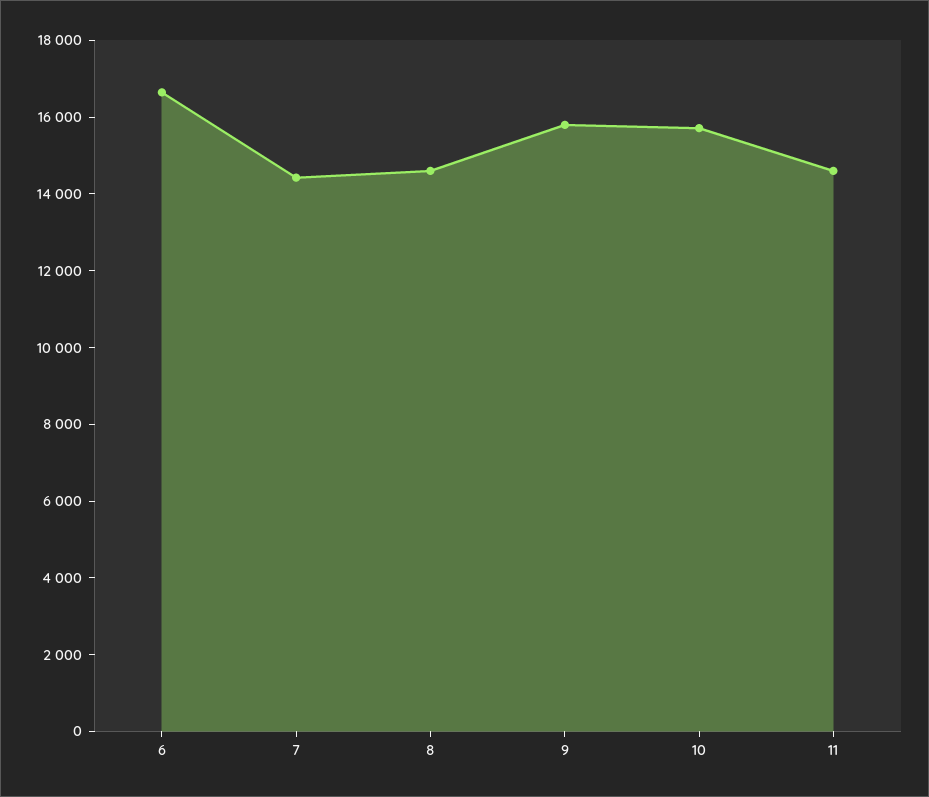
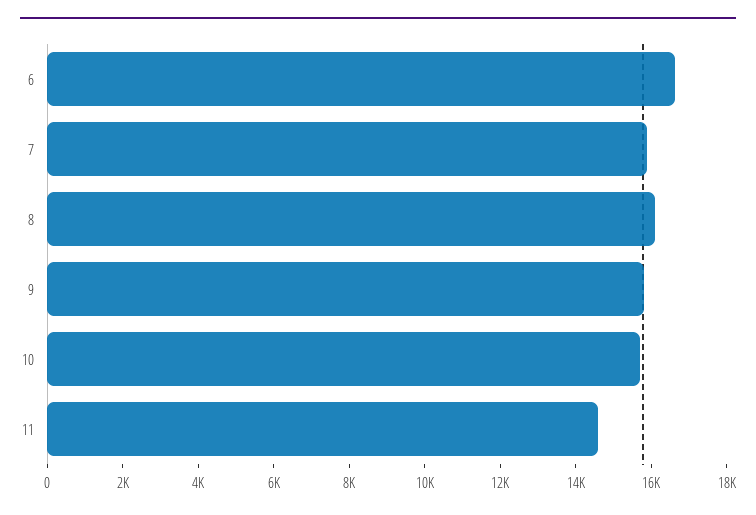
  {
    "6": 16500,
-   "7": 14500,
+   "7": 16000,
-   "8": 14500,
+   "8": 16000,
    "9": 16000,
    "10": 15500,
    "11": 14500
  }

